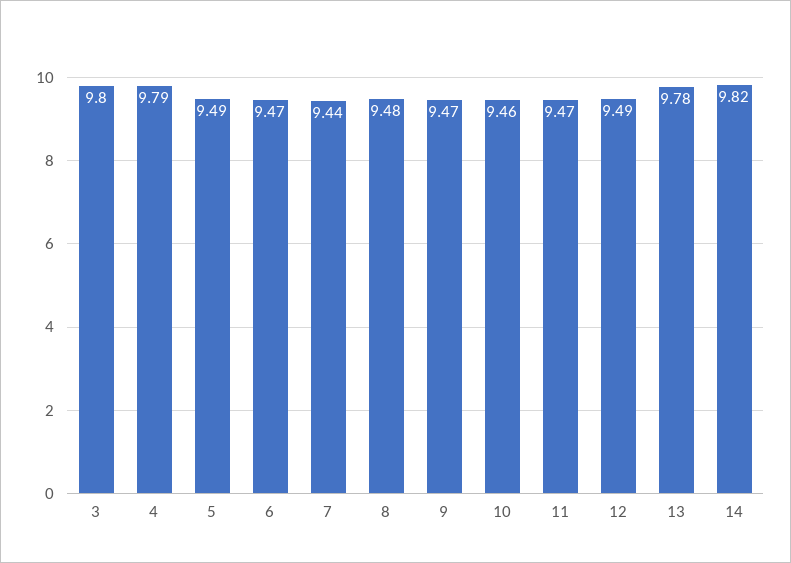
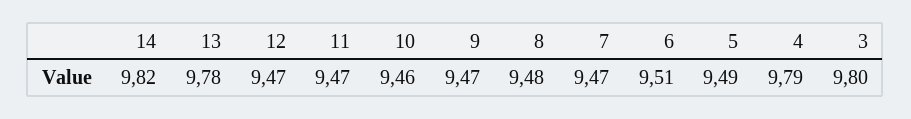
  {
    "3": 9.8,
    "4": 9.79,
    "5": 9.49,
-   "6": 9.47,
+   "6": 9.51,
-   "7": 9.44,
+   "7": 9.47,
    "8": 9.48,
    "9": 9.47,
    "10": 9.46,
    "11": 9.47,
-   "12": 9.49,
+   "12": 9.47,
    "13": 9.78,
    "14": 9.82
  }

